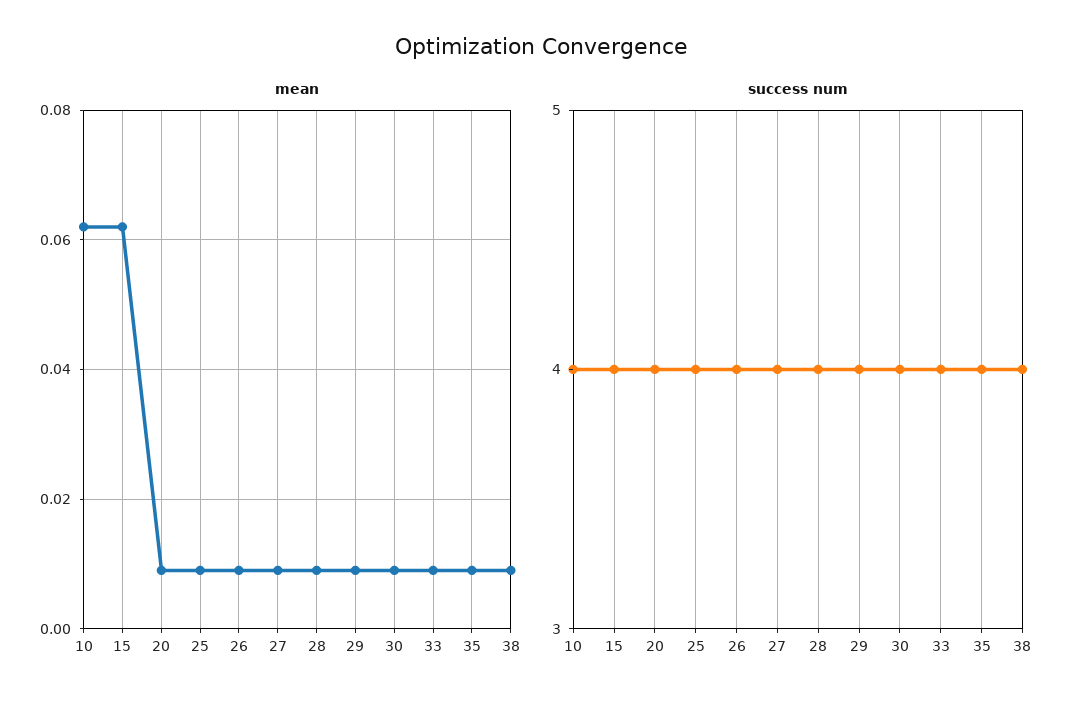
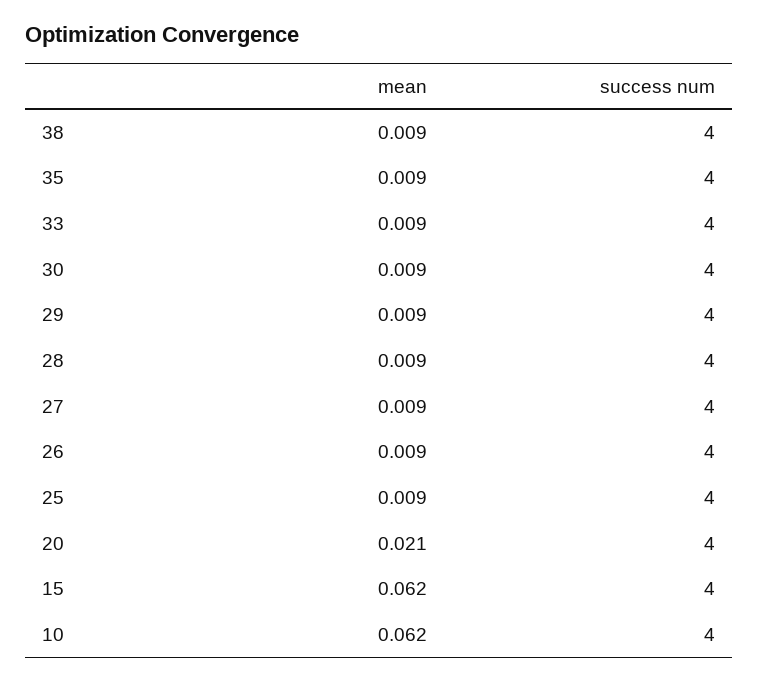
  {
    "mean": {
      "10": 0.062,
      "15": 0.062,
-     "20": 0.01,
+     "20": 0.021,
      "25": 0.009,
      "26": 0.009,
      "27": 0.009,
      "28": 0.009,
      "29": 0.009,
      "30": 0.009,
      "33": 0.009,
      "35": 0.009,
      "38": 0.009
    },
    "success num": {
      "10": 4,
      "15": 4,
      "20": 4,
      "25": 4,
      "26": 4,
      "27": 4,
      "28": 4,
      "29": 4,
      "30": 4,
      "33": 4,
      "35": 4,
      "38": 4
    }
  }

